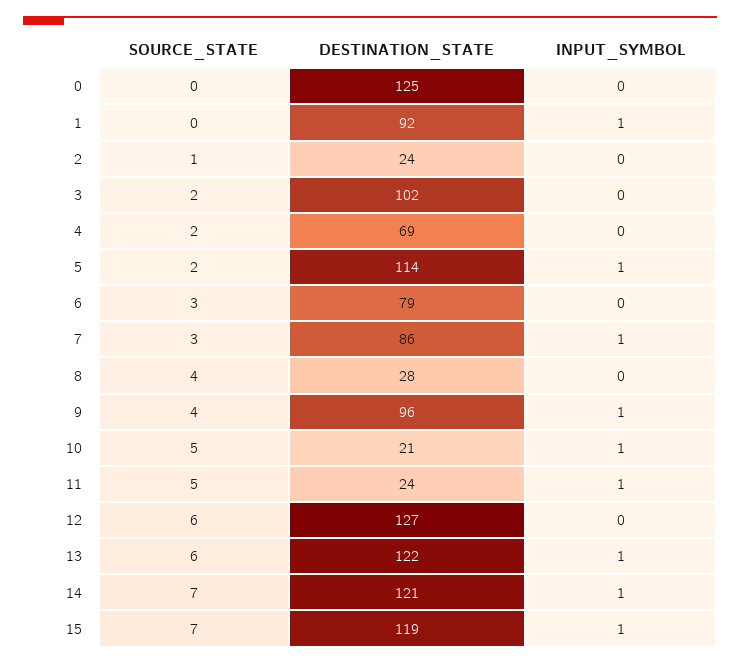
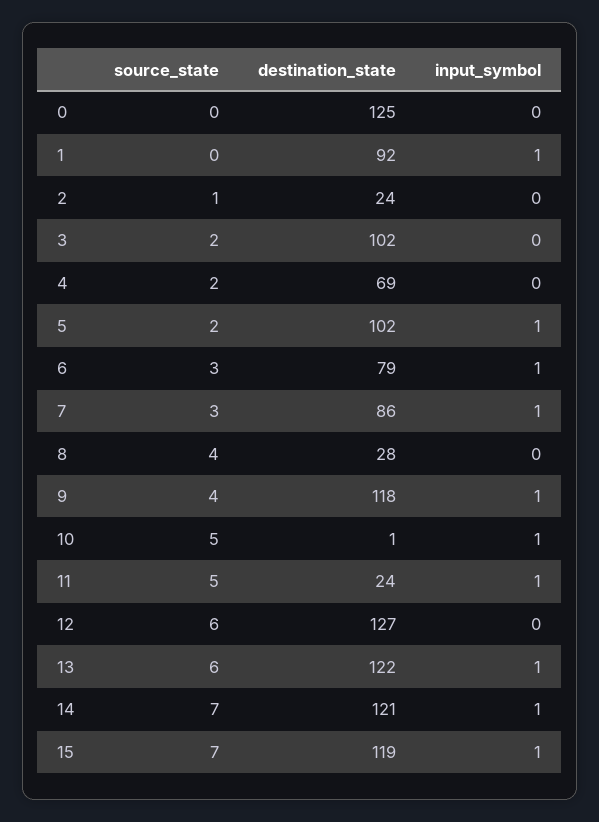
  {
    "SOURCE_STATE": {
      "0": 0,
      "1": 0,
      "2": 1,
      "3": 2,
      "4": 2,
      "5": 2,
      "6": 3,
      "7": 3,
      "8": 4,
      "9": 4,
      "10": 5,
      "11": 5,
      "12": 6,
      "13": 6,
      "14": 7,
      "15": 7
    },
    "DESTINATION_STATE": {
      "0": 125,
      "1": 92,
      "2": 24,
      "3": 102,
      "4": 69,
-     "5": 114,
+     "5": 102,
      "6": 79,
      "7": 86,
      "8": 28,
-     "9": 96,
+     "9": 118,
-     "10": 21,
+     "10": 1,
      "11": 24,
      "12": 127,
      "13": 122,
      "14": 121,
      "15": 119
    },
    "INPUT_SYMBOL": {
      "0": 0,
      "1": 1,
      "2": 0,
      "3": 0,
      "4": 0,
      "5": 1,
-     "6": 0,
+     "6": 1,
      "7": 1,
      "8": 0,
      "9": 1,
      "10": 1,
      "11": 1,
      "12": 0,
      "13": 1,
      "14": 1,
      "15": 1
    }
  }

